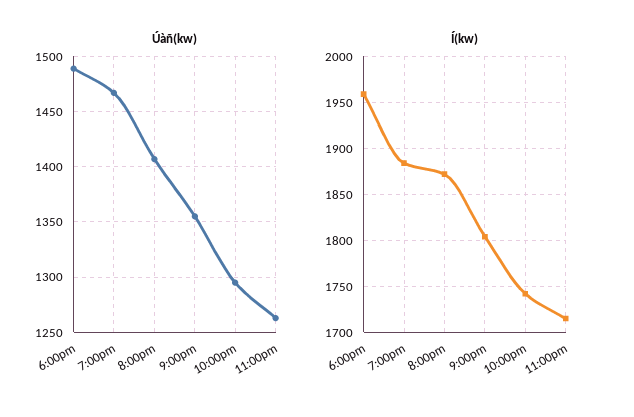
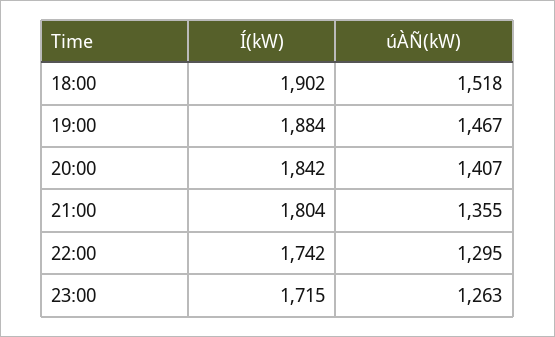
  {
    "Úàñ(kw)": {
-     "6:00pm": 1490,
+     "6:00pm": 1518,
      "7:00pm": 1467,
      "8:00pm": 1407,
      "9:00pm": 1355,
      "10:00pm": 1295,
      "11:00pm": 1263
    },
    "Í(kw)": {
-     "6:00pm": 1960,
+     "6:00pm": 1902,
      "7:00pm": 1884,
-     "8:00pm": 1870,
+     "8:00pm": 1842,
      "9:00pm": 1804,
      "10:00pm": 1742,
      "11:00pm": 1715
    }
  }

